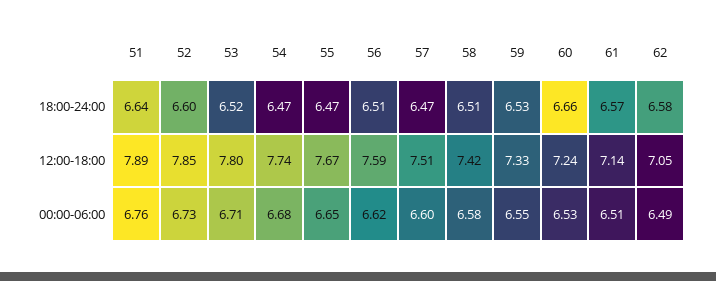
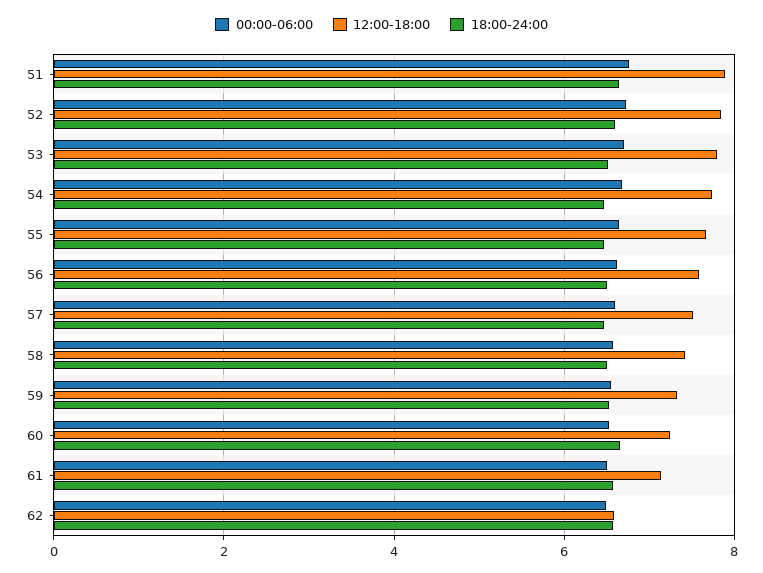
  {
    "18:00-24:00": {
      "51": 6.64,
      "52": 6.6,
      "53": 6.52,
      "54": 6.47,
      "55": 6.47,
      "56": 6.51,
      "57": 6.47,
      "58": 6.51,
      "59": 6.53,
      "60": 6.66,
      "61": 6.57,
      "62": 6.58
    },
    "12:00-18:00": {
      "51": 7.89,
      "52": 7.85,
      "53": 7.8,
      "54": 7.74,
      "55": 7.67,
      "56": 7.59,
      "57": 7.51,
      "58": 7.42,
      "59": 7.33,
      "60": 7.24,
      "61": 7.14,
-     "62": 7.05
+     "62": 6.6
    },
    "00:00-06:00": {
      "51": 6.76,
      "52": 6.73,
      "53": 6.71,
      "54": 6.68,
      "55": 6.65,
      "56": 6.62,
      "57": 6.6,
      "58": 6.58,
      "59": 6.55,
      "60": 6.53,
      "61": 6.51,
      "62": 6.49
    }
  }

